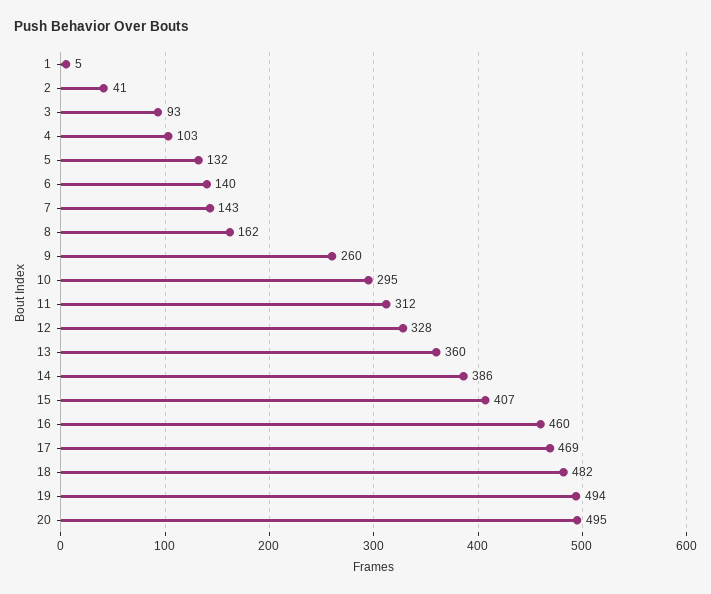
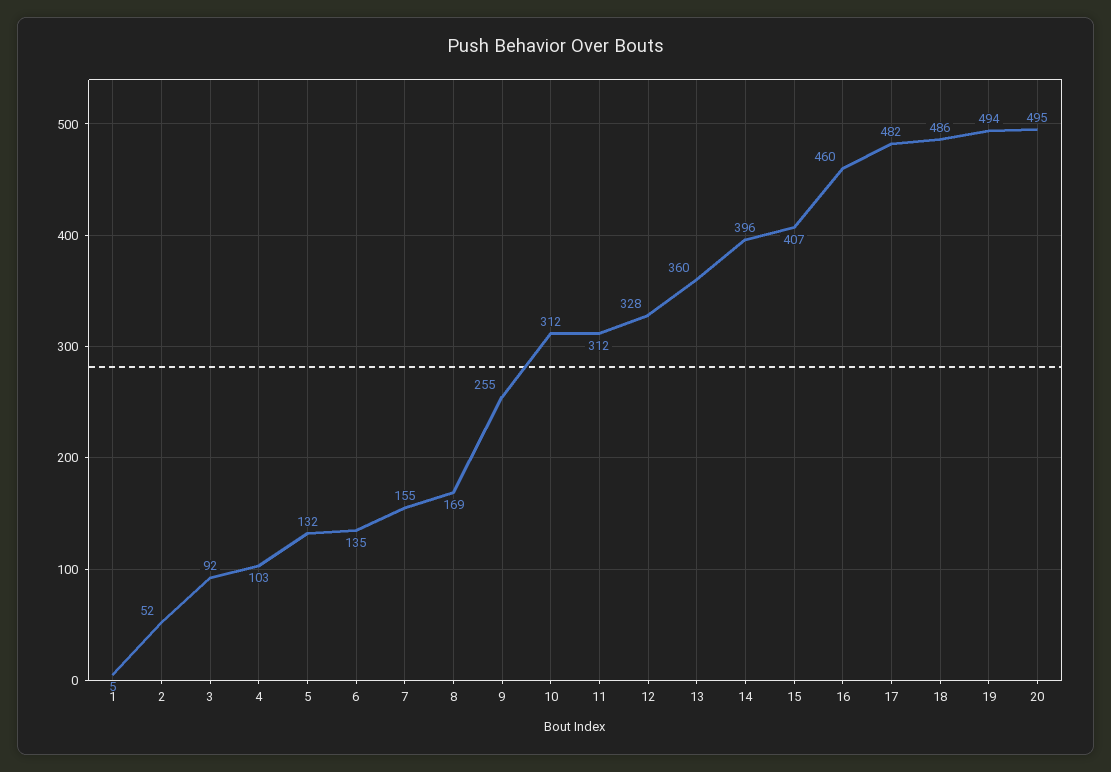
  {
    "1": 5,
-   "2": 41,
+   "2": 52,
-   "3": 93,
+   "3": 92,
    "4": 103,
    "5": 132,
-   "6": 140,
+   "6": 135,
-   "7": 143,
+   "7": 155,
-   "8": 162,
+   "8": 169,
-   "9": 260,
+   "9": 255,
-   "10": 295,
+   "10": 312,
    "11": 312,
    "12": 328,
    "13": 360,
-   "14": 386,
+   "14": 396,
    "15": 407,
    "16": 460,
-   "17": 469,
+   "17": 482,
-   "18": 482,
+   "18": 486,
    "19": 494,
    "20": 495
  }

